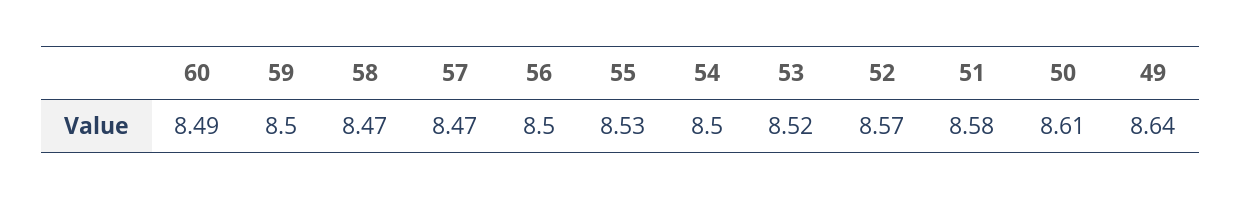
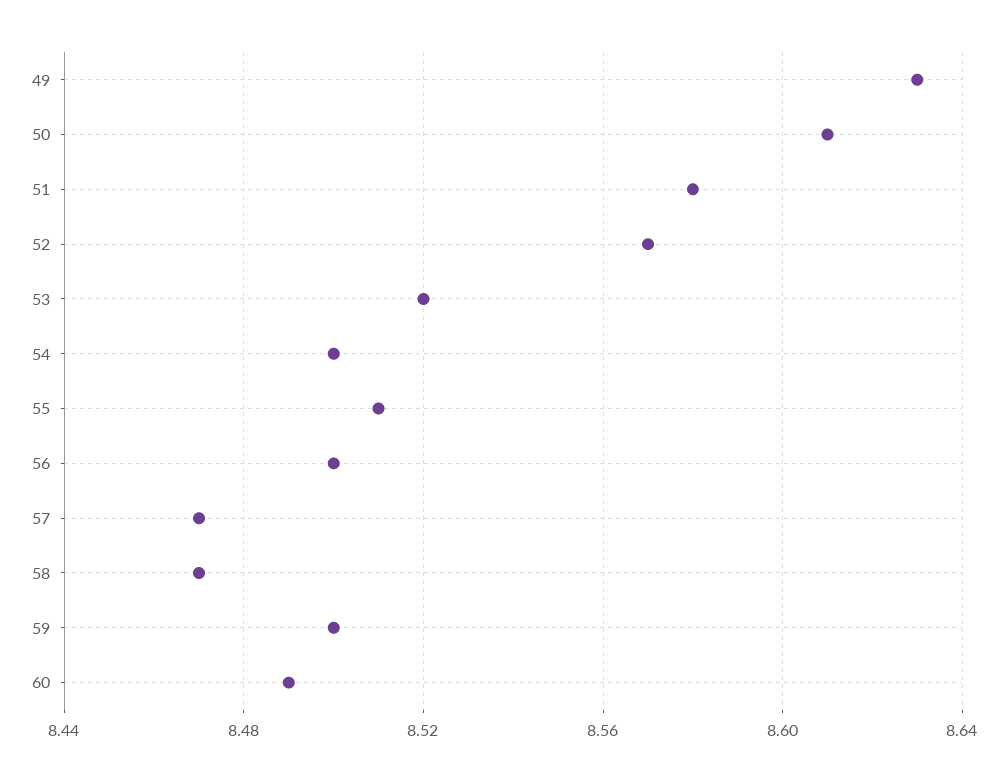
  {
    "60": 8.49,
    "59": 8.5,
    "58": 8.47,
    "57": 8.47,
    "56": 8.5,
-   "55": 8.53,
+   "55": 8.51,
    "54": 8.5,
    "53": 8.52,
    "52": 8.57,
    "51": 8.58,
    "50": 8.61,
-   "49": 8.64
+   "49": 8.63
  }

